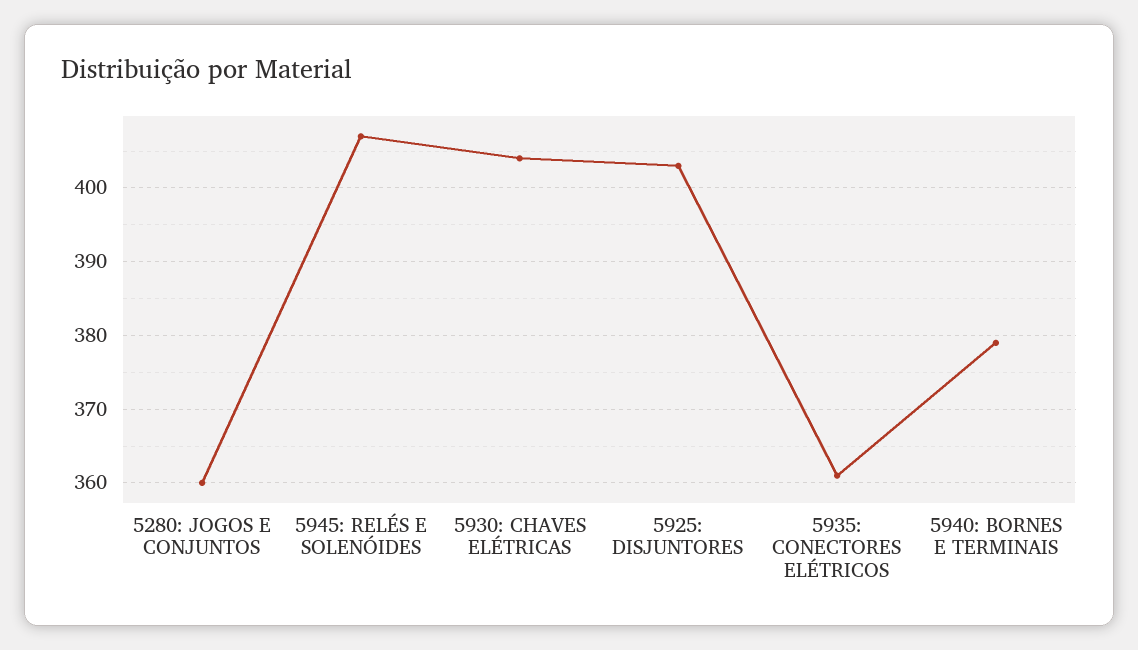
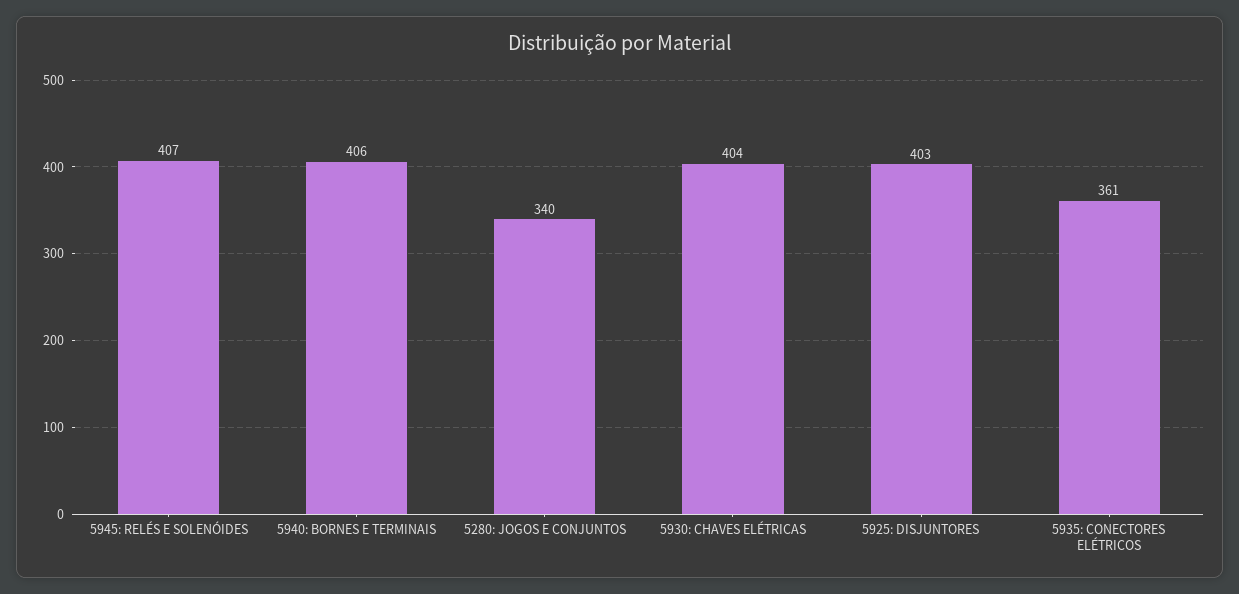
  {
-   "5280: JOGOS E CONJUNTOS": 360,
+   "5280: JOGOS E CONJUNTOS": 340,
    "5945: RELÉS E SOLENÓIDES": 407,
    "5930: CHAVES ELÉTRICAS": 404,
    "5925: DISJUNTORES": 403,
    "5935: CONECTORES ELÉTRICOS": 361,
-   "5940: BORNES E TERMINAIS": 379
+   "5940: BORNES E TERMINAIS": 406
  }

